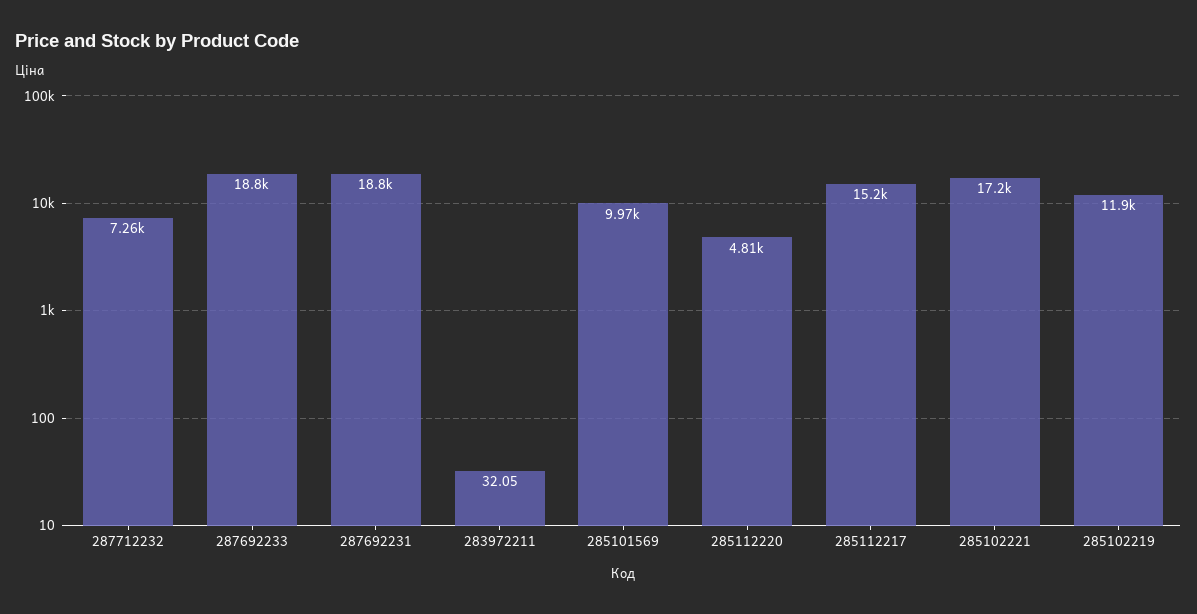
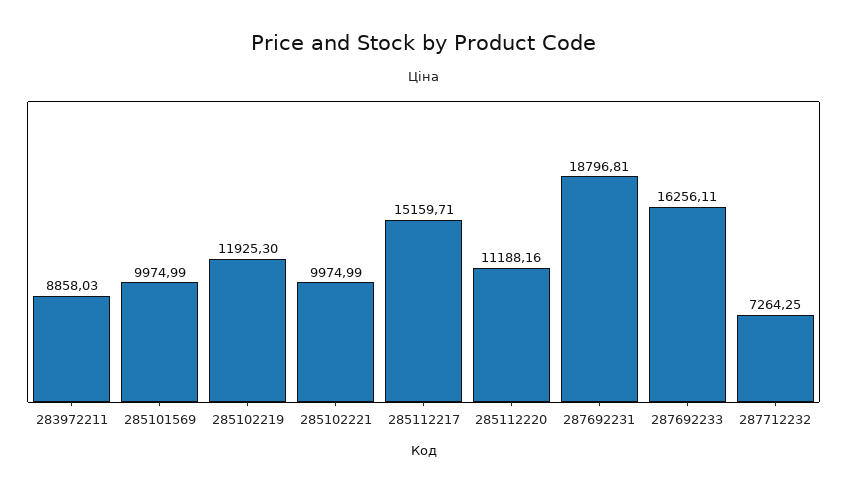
  {
    "287712232": 7264.25,
-   "287692233": 18800,
+   "287692233": 16256.11,
    "287692231": 18796.81,
-   "283972211": 32.05,
+   "283972211": 8858.03,
    "285101569": 9974.99,
-   "285112220": 4810,
+   "285112220": 11188.16,
    "285112217": 15159.71,
-   "285102221": 17200,
+   "285102221": 9974.99,
    "285102219": 11925.3
  }

